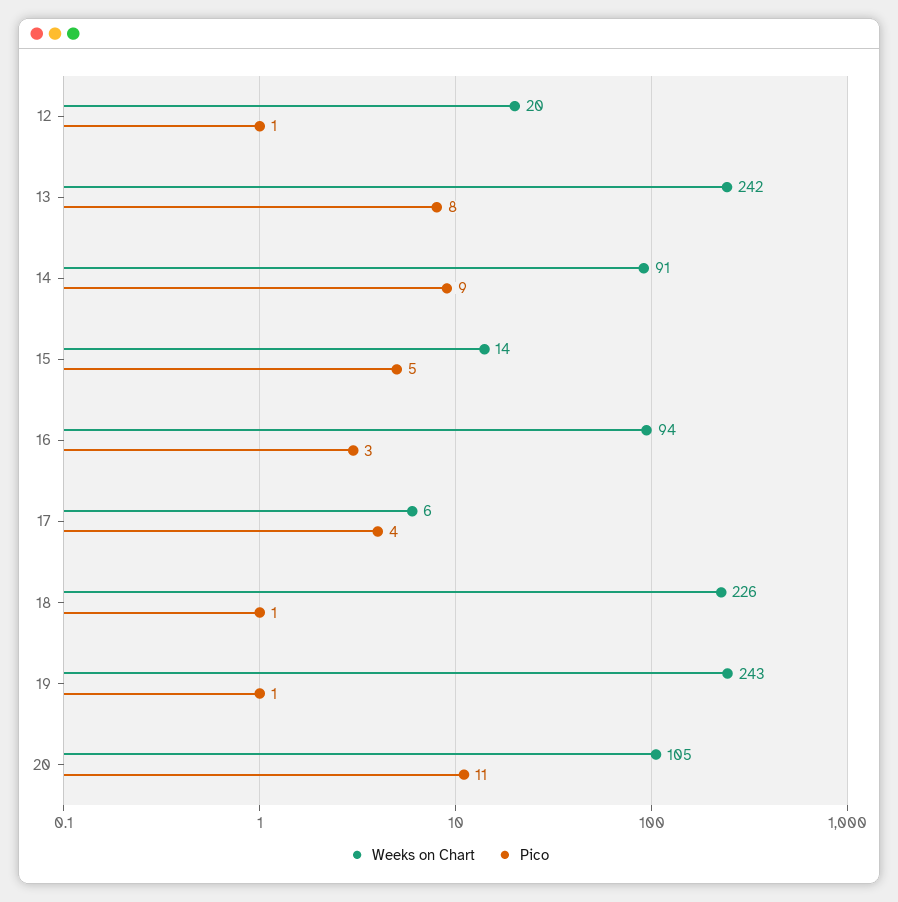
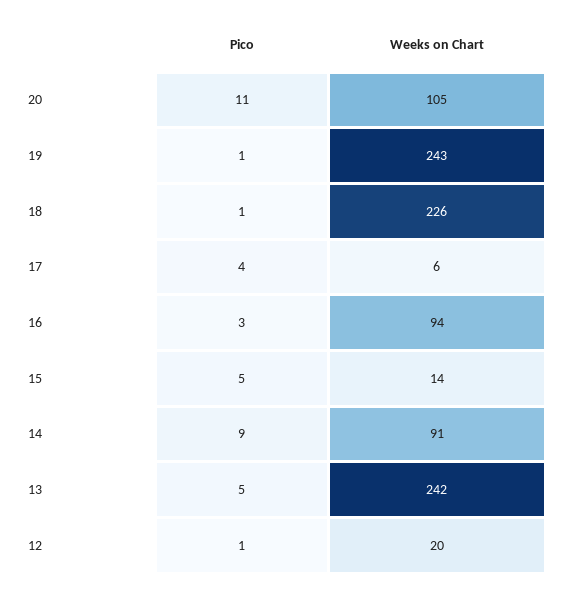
  {
    "Weeks on Chart": {
      "12": 20,
      "13": 242,
      "14": 91,
      "15": 14,
      "16": 94,
      "17": 6,
      "18": 226,
      "19": 243,
      "20": 105
    },
    "Pico": {
      "12": 1,
-     "13": 8,
+     "13": 5,
      "14": 9,
      "15": 5,
      "16": 3,
      "17": 4,
      "18": 1,
      "19": 1,
      "20": 11
    }
  }

